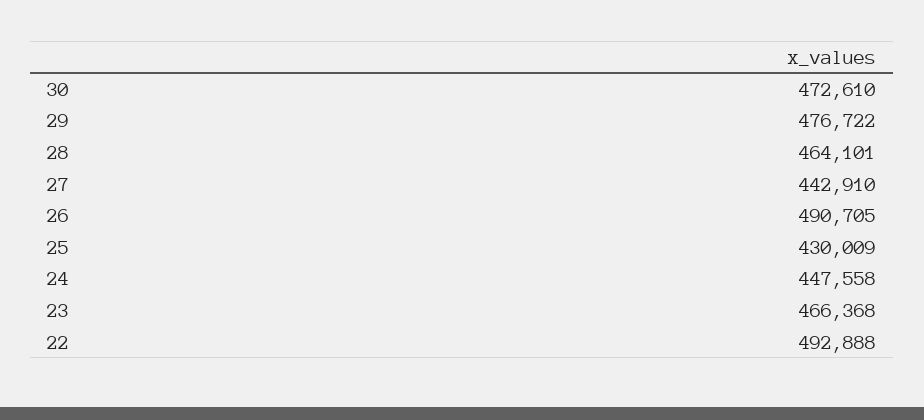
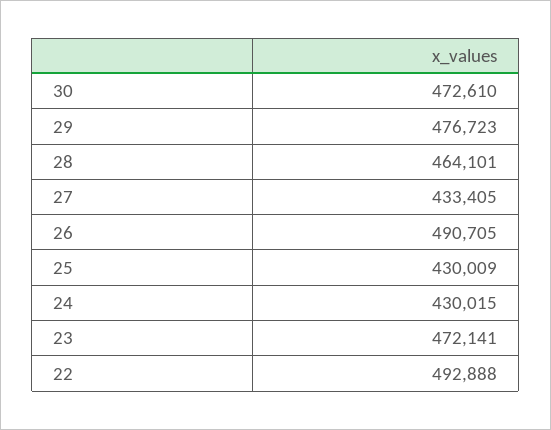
  {
    "30": 472610,
-   "29": 476722,
+   "29": 476723,
    "28": 464101,
-   "27": 442910,
+   "27": 433405,
    "26": 490705,
    "25": 430009,
-   "24": 447558,
+   "24": 430015,
-   "23": 466368,
+   "23": 472141,
    "22": 492888
  }

